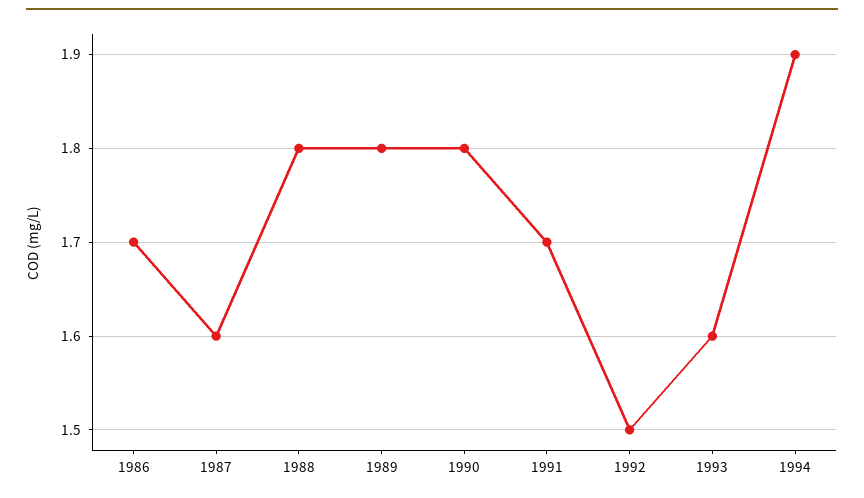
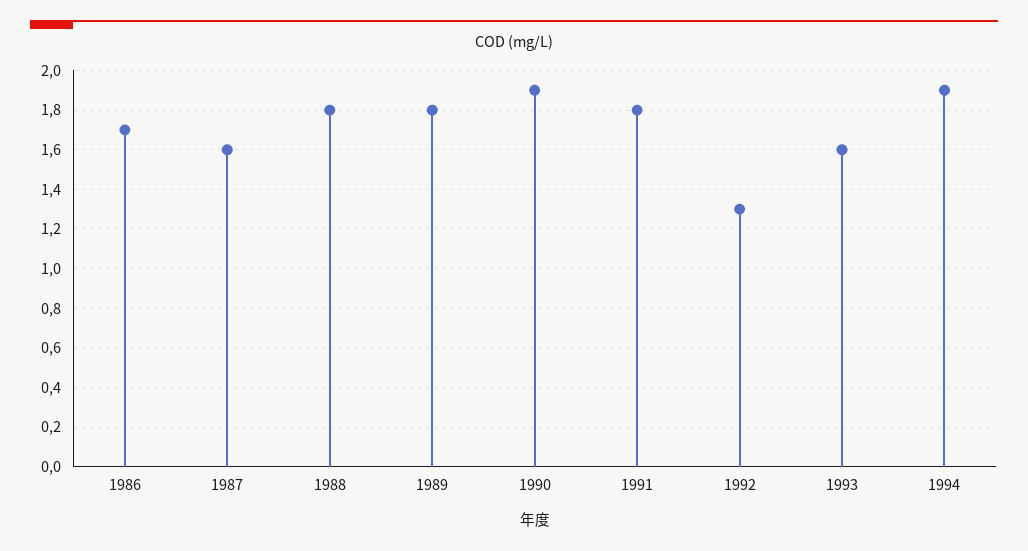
  {
    "1986": 1.7,
    "1987": 1.6,
    "1988": 1.8,
    "1989": 1.8,
-   "1990": 1.8,
+   "1990": 1.9,
-   "1991": 1.7,
+   "1991": 1.8,
-   "1992": 1.5,
+   "1992": 1.3,
    "1993": 1.6,
    "1994": 1.9
  }

